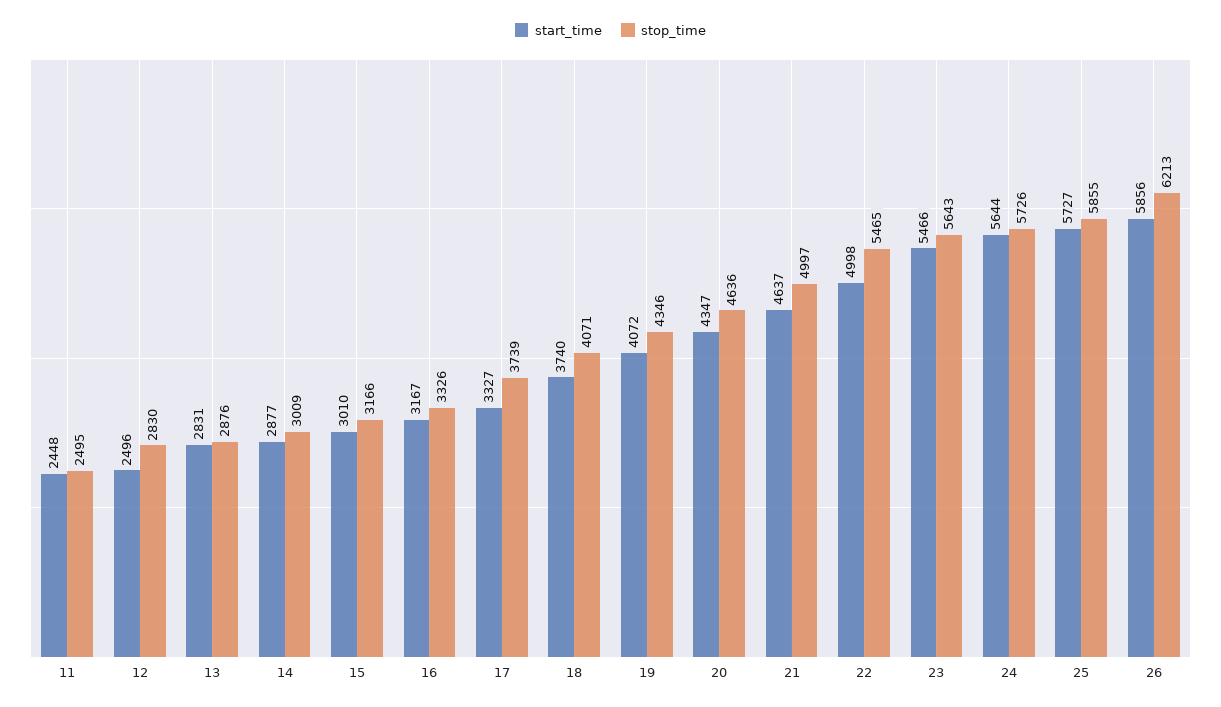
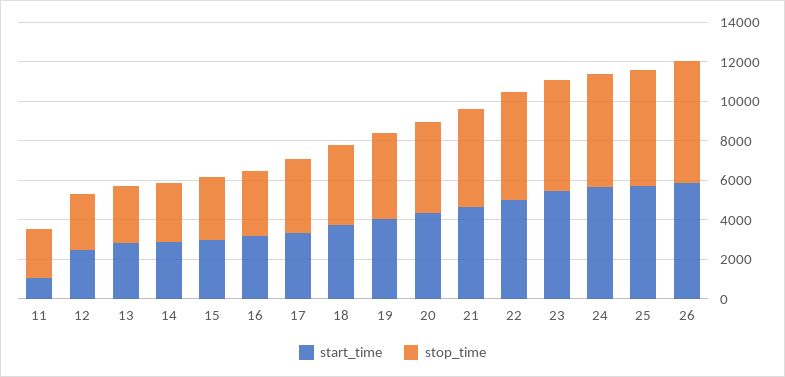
  {
    "start_time": {
-     "11": 2448,
+     "11": 1000,
      "12": 2496,
      "13": 2831,
      "14": 2877,
      "15": 3010,
      "16": 3167,
      "17": 3327,
      "18": 3740,
      "19": 4072,
      "20": 4347,
      "21": 4637,
      "22": 4998,
      "23": 5466,
      "24": 5644,
      "25": 5727,
      "26": 5856
    },
    "stop_time": {
      "11": 2495,
      "12": 2830,
      "13": 2876,
      "14": 3009,
      "15": 3166,
      "16": 3326,
      "17": 3739,
      "18": 4071,
      "19": 4346,
      "20": 4636,
      "21": 4997,
      "22": 5465,
      "23": 5643,
      "24": 5726,
      "25": 5855,
      "26": 6213
    }
  }

